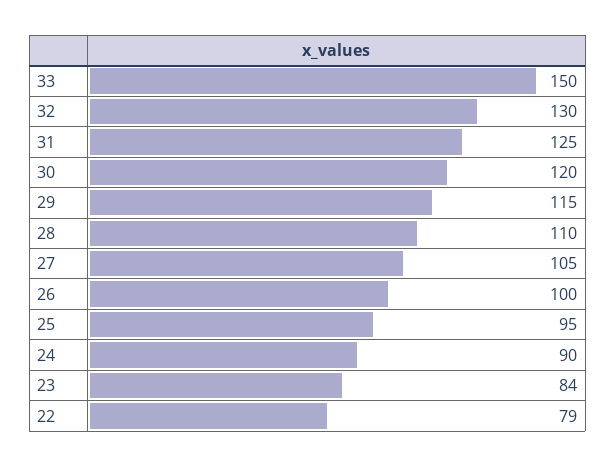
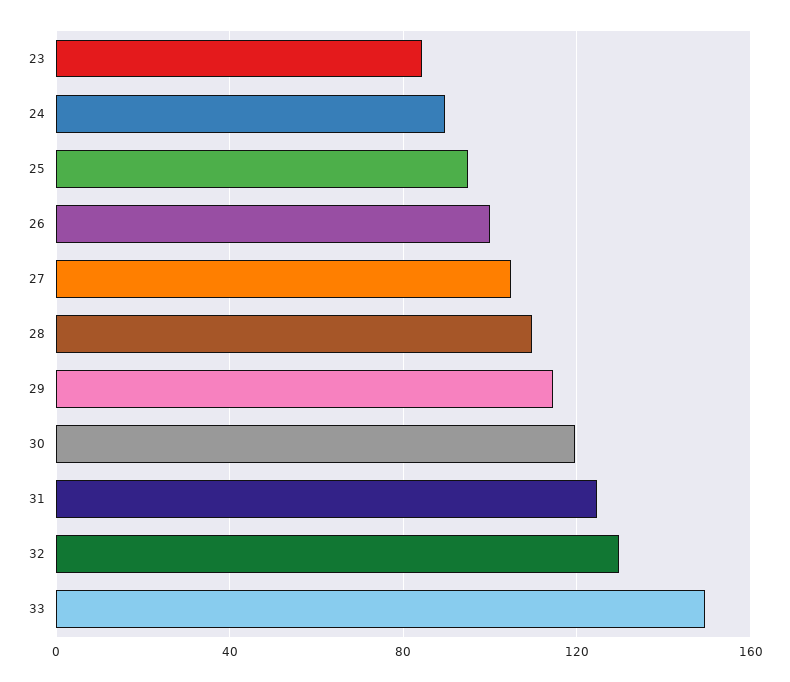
  {
    "33": 150,
    "32": 130,
    "31": 125,
    "30": 120,
    "29": 115,
    "28": 110,
    "27": 105,
    "26": 100,
    "25": 95,
    "24": 90,
-   "23": 84,
+   "23": 84
-   "22": 79
  }

